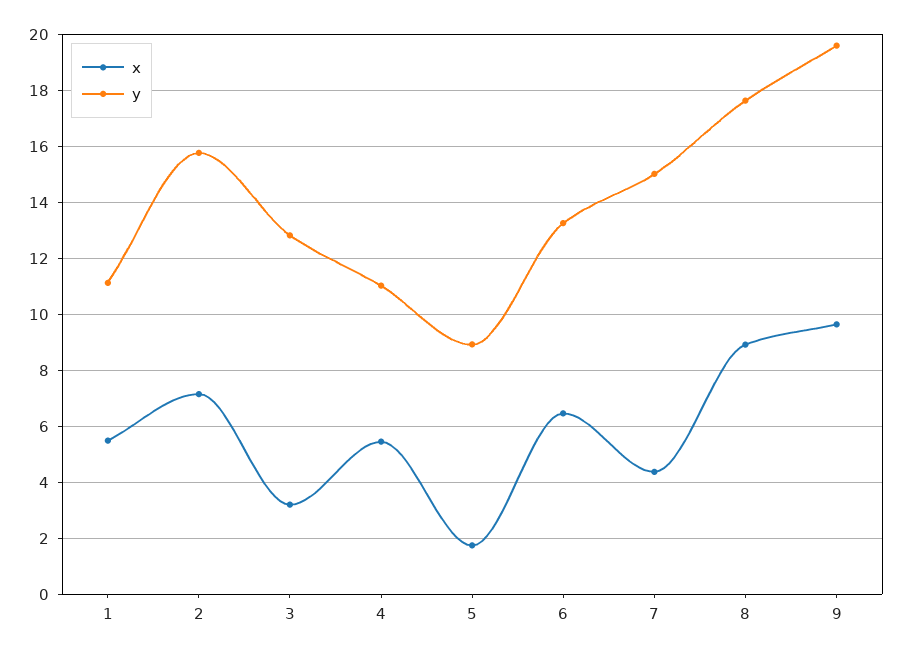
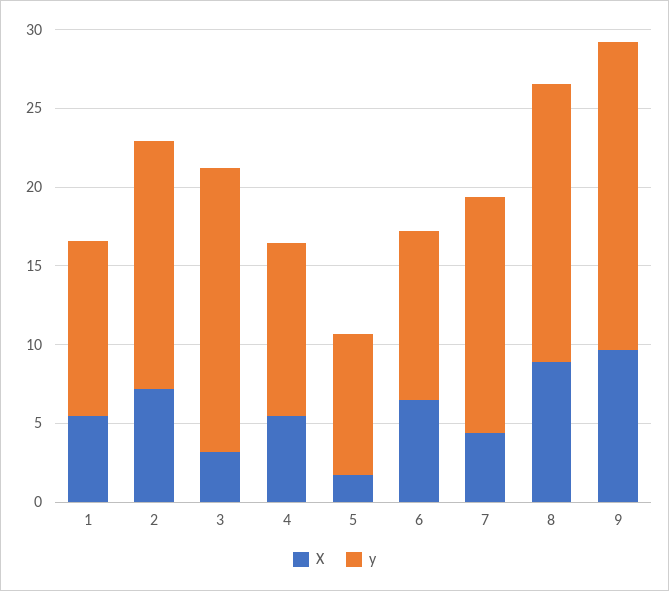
  {
    "x": {
      "1": 5.5,
      "2": 7.25,
      "3": 3.25,
      "4": 5.5,
      "5": 1.75,
      "6": 6.5,
      "7": 4.5,
      "8": 9,
      "9": 9.75
    },
    "y": {
      "1": 11,
      "2": 15.75,
-     "3": 12.75,
+     "3": 18,
      "4": 11,
      "5": 9,
-     "6": 13.25,
+     "6": 11,
      "7": 15,
      "8": 17.75,
      "9": 19.5
    }
  }

